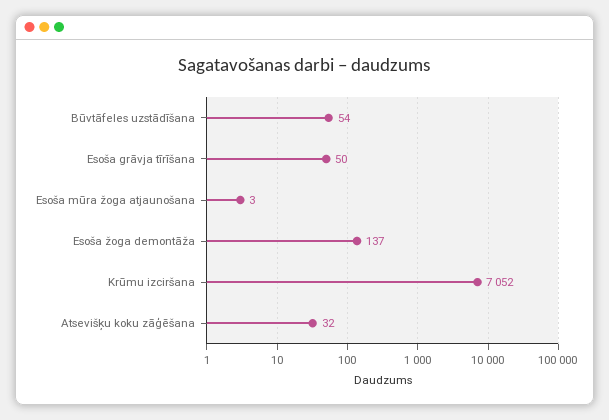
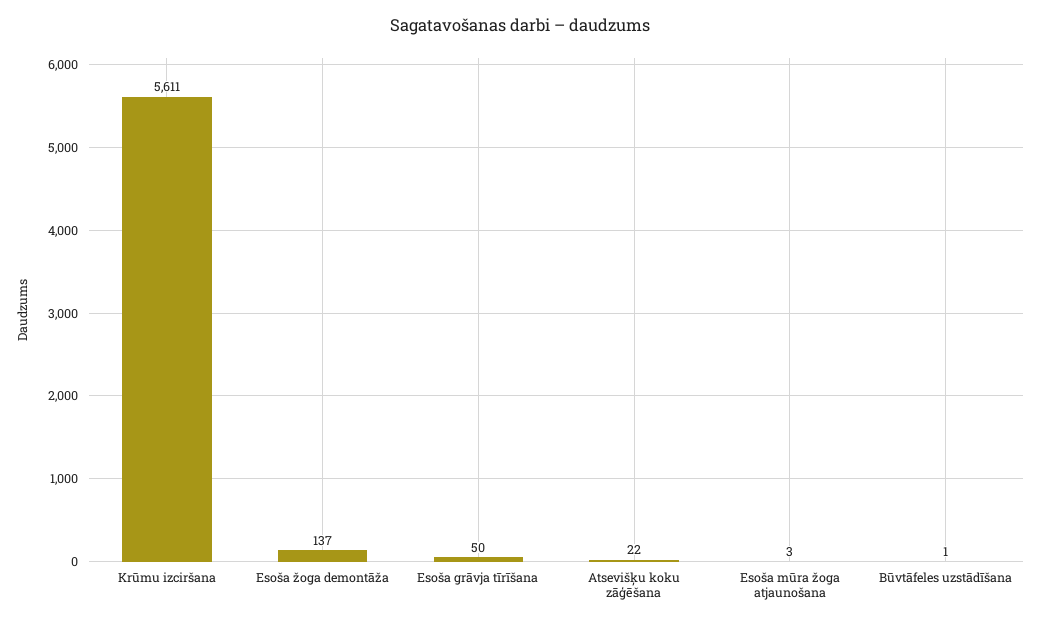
  {
-   "Būvtāfeles uzstādīšana": 54,
+   "Būvtāfeles uzstādīšana": 1,
    "Esoša grāvja tīrīšana": 50,
    "Esoša mūra žoga atjaunošana": 3,
    "Esoša žoga demontāža": 137,
-   "Krūmu izciršana": 7052,
+   "Krūmu izciršana": 5611,
-   "Atsevišķu koku zāģēšana": 32
+   "Atsevišķu koku zāģēšana": 22
  }

